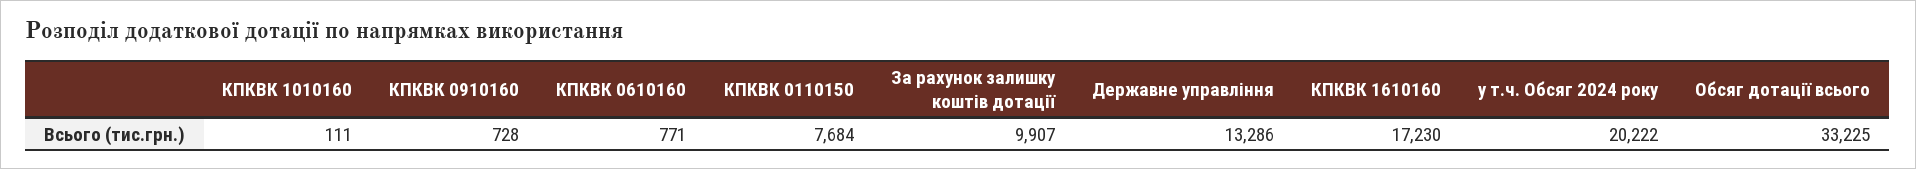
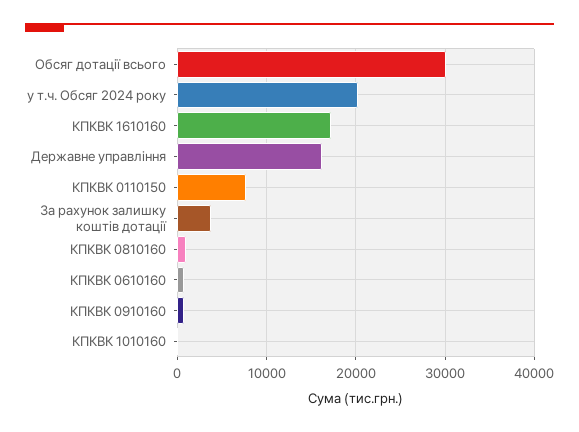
  {
    "КПКВК 1010160": 111,
    "КПКВК 0910160": 728,
    "КПКВК 0610160": 771,
    "КПКВК 0110150": 7684,
-   "За рахунок залишку коштів дотації": 9907,
+   "За рахунок залишку коштів дотації": 4000,
-   "Державне управління": 13286,
+   "Державне управління": 16000,
    "КПКВК 1610160": 17230,
    "у т.ч. Обсяг 2024 року": 20222,
-   "Обсяг дотації всього": 33225
+   "Обсяг дотації всього": 30000,
+   "КПКВК 0810160": 1000
  }

